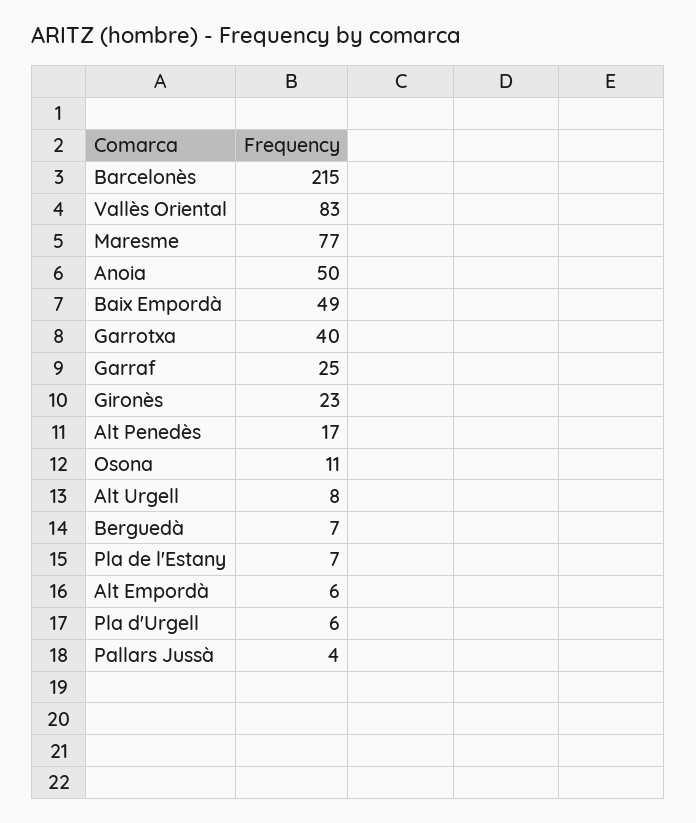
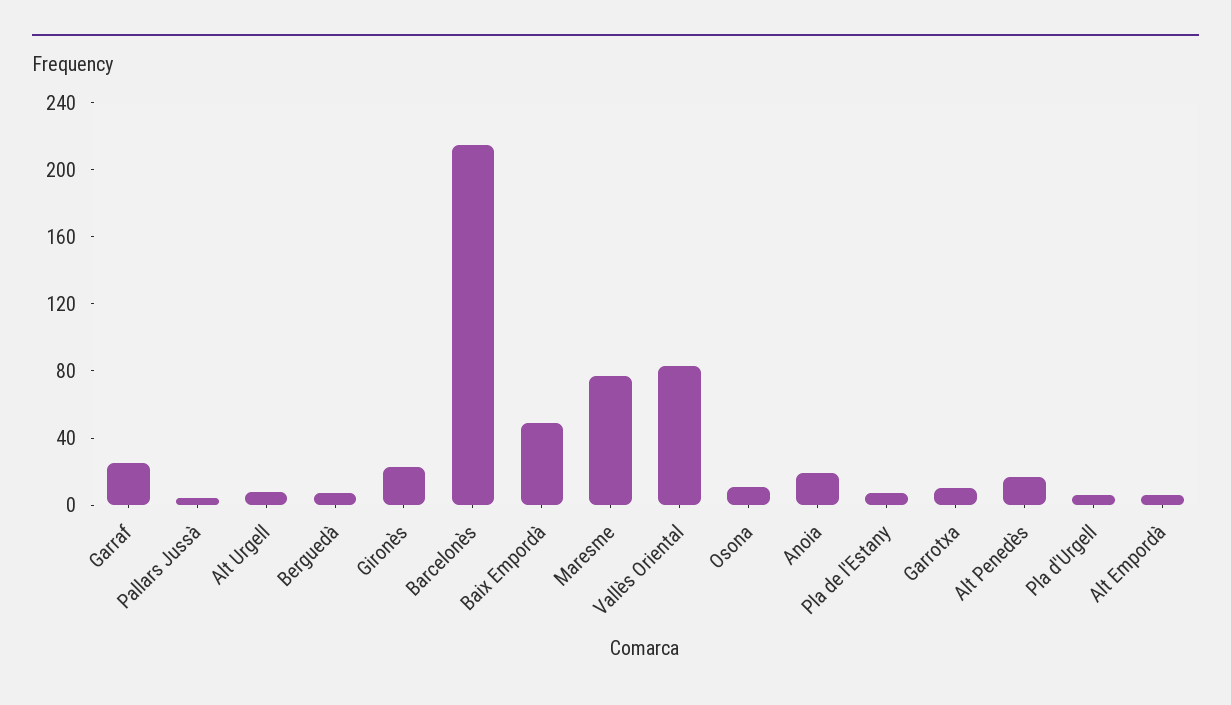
  {
    "Barcelonès": 215,
    "Vallès Oriental": 83,
    "Maresme": 77,
-   "Anoia": 50,
+   "Anoia": 20,
    "Baix Empordà": 49,
-   "Garrotxa": 40,
+   "Garrotxa": 10,
    "Garraf": 25,
    "Gironès": 23,
    "Alt Penedès": 17,
    "Osona": 11,
    "Alt Urgell": 8,
    "Berguedà": 7,
    "Pla de l'Estany": 7,
    "Alt Empordà": 6,
    "Pla d'Urgell": 6,
    "Pallars Jussà": 4
  }

